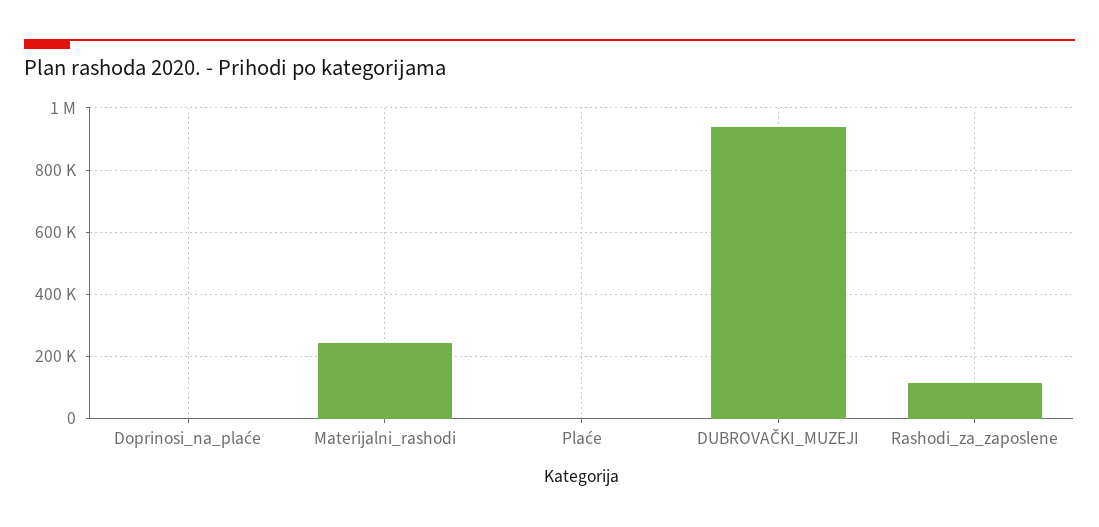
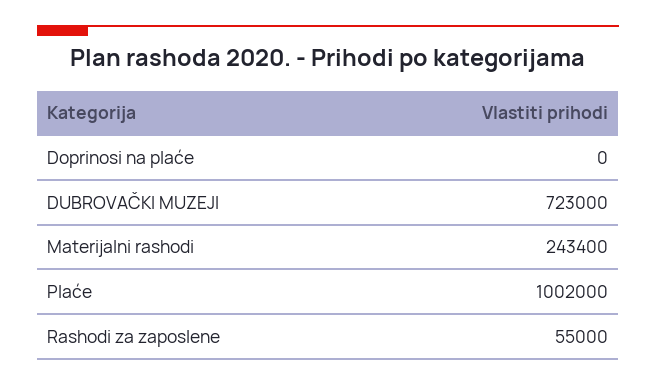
  {
    "Doprinosi_na_plaće": 0,
    "Materijalni_rashodi": 243400,
-   "Plaće": 0,
+   "Plaće": 1002000,
-   "DUBROVAČKI_MUZEJI": 940000,
+   "DUBROVAČKI_MUZEJI": 723000,
-   "Rashodi_za_zaposlene": 120000
+   "Rashodi_za_zaposlene": 55000
  }

